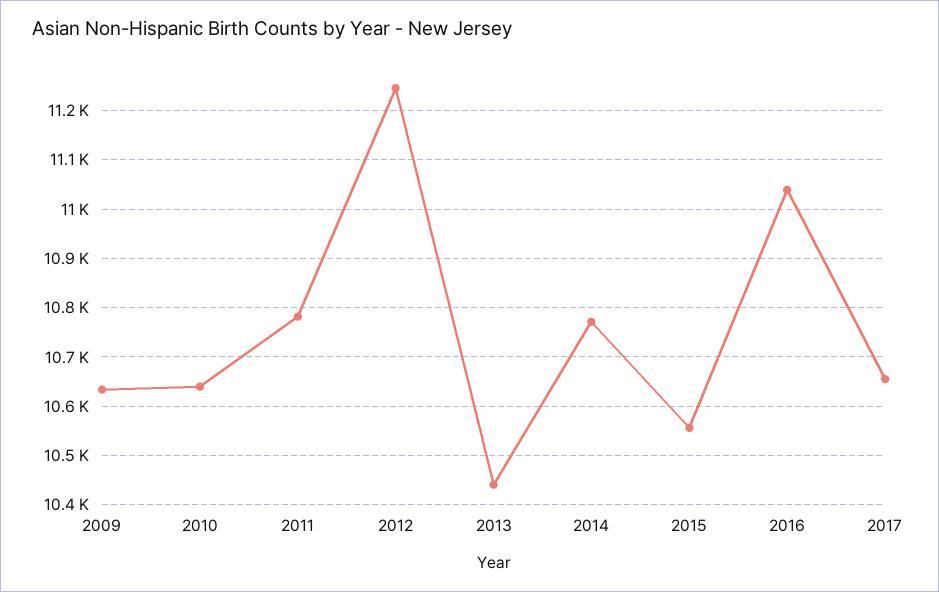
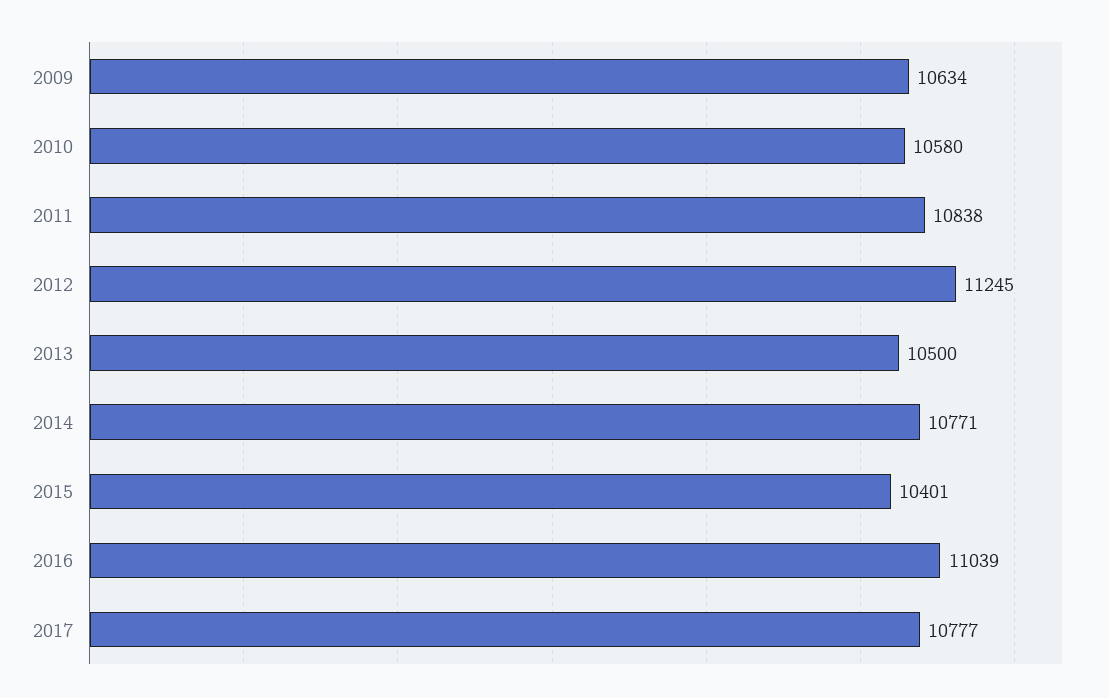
  {
    "2009": 10634,
-   "2010": 10640,
+   "2010": 10580,
-   "2011": 10780,
+   "2011": 10838,
    "2012": 11245,
-   "2013": 10440,
+   "2013": 10500,
    "2014": 10771,
-   "2015": 10560,
+   "2015": 10401,
    "2016": 11039,
-   "2017": 10660
+   "2017": 10777
  }

